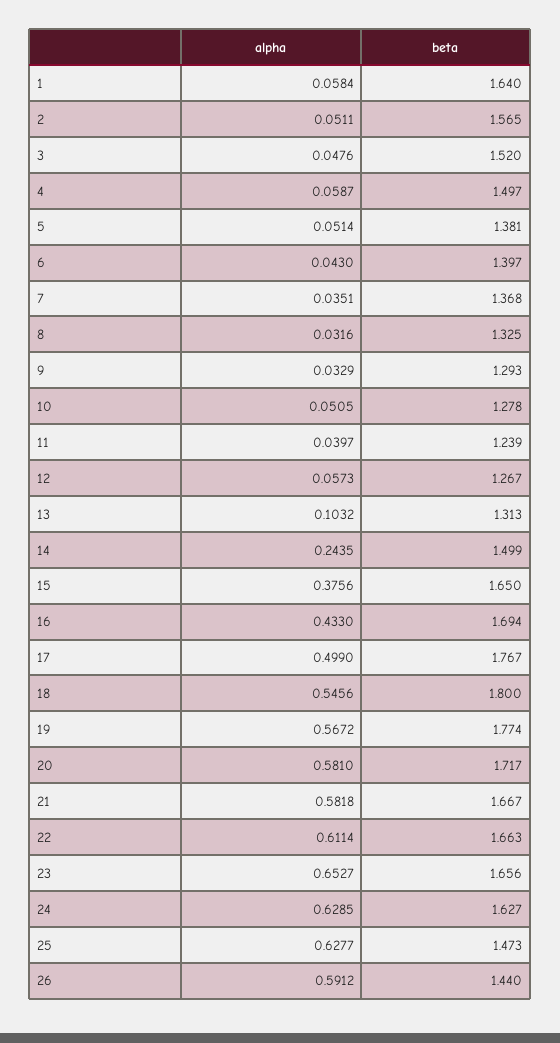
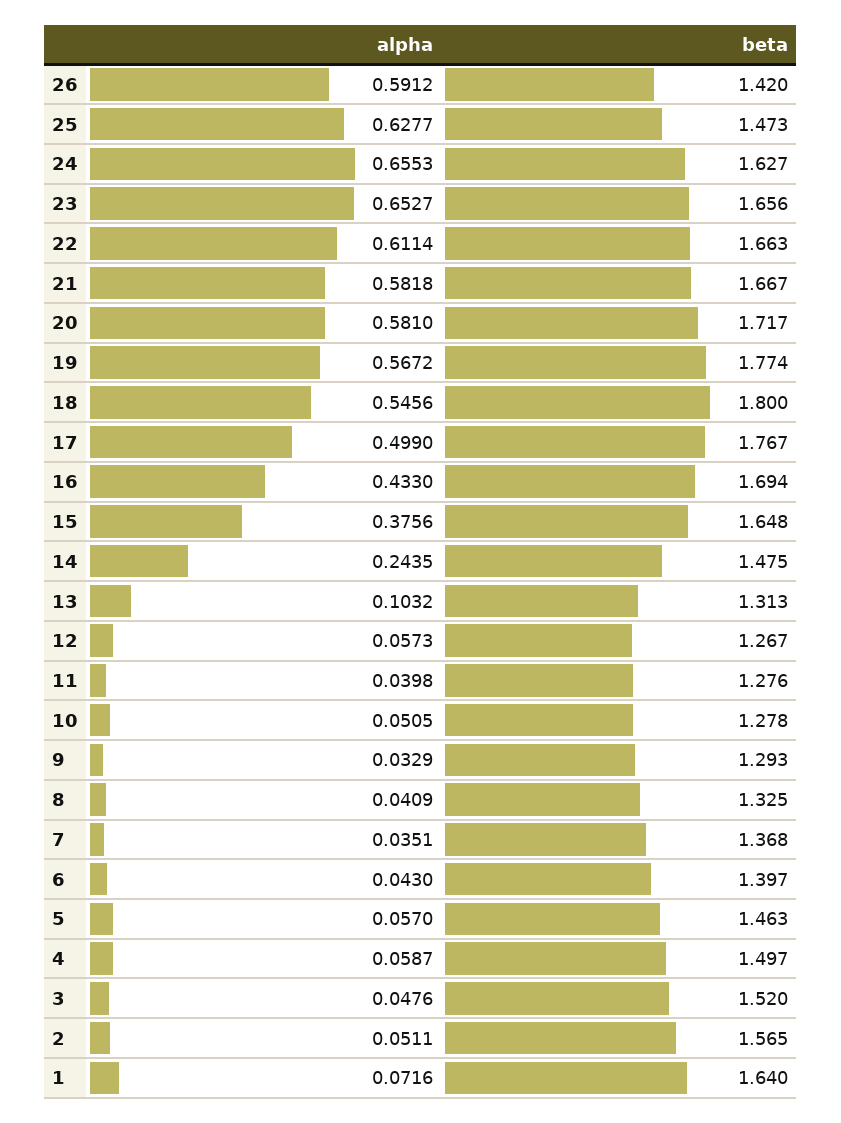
  {
    "alpha": {
-     "1": 0.0584,
+     "1": 0.0716,
      "2": 0.0511,
      "3": 0.0476,
      "4": 0.0587,
-     "5": 0.0514,
+     "5": 0.057,
      "6": 0.043,
      "7": 0.0351,
-     "8": 0.0316,
+     "8": 0.0409,
      "9": 0.0329,
      "10": 0.0505,
-     "11": 0.0397,
+     "11": 0.0398,
      "12": 0.0573,
      "13": 0.1032,
      "14": 0.2435,
      "15": 0.3756,
      "16": 0.433,
      "17": 0.499,
      "18": 0.5456,
      "19": 0.5672,
      "20": 0.581,
      "21": 0.5818,
      "22": 0.6114,
      "23": 0.6527,
-     "24": 0.6285,
+     "24": 0.6553,
      "25": 0.6277,
      "26": 0.5912
    },
    "beta": {
      "1": 1.64,
      "2": 1.565,
      "3": 1.52,
      "4": 1.497,
-     "5": 1.381,
+     "5": 1.463,
      "6": 1.397,
      "7": 1.368,
      "8": 1.325,
      "9": 1.293,
      "10": 1.278,
-     "11": 1.239,
+     "11": 1.276,
      "12": 1.267,
      "13": 1.313,
-     "14": 1.499,
+     "14": 1.475,
-     "15": 1.65,
+     "15": 1.648,
      "16": 1.694,
      "17": 1.767,
      "18": 1.8,
      "19": 1.774,
      "20": 1.717,
      "21": 1.667,
      "22": 1.663,
      "23": 1.656,
      "24": 1.627,
      "25": 1.473,
-     "26": 1.44
+     "26": 1.42
    }
  }

